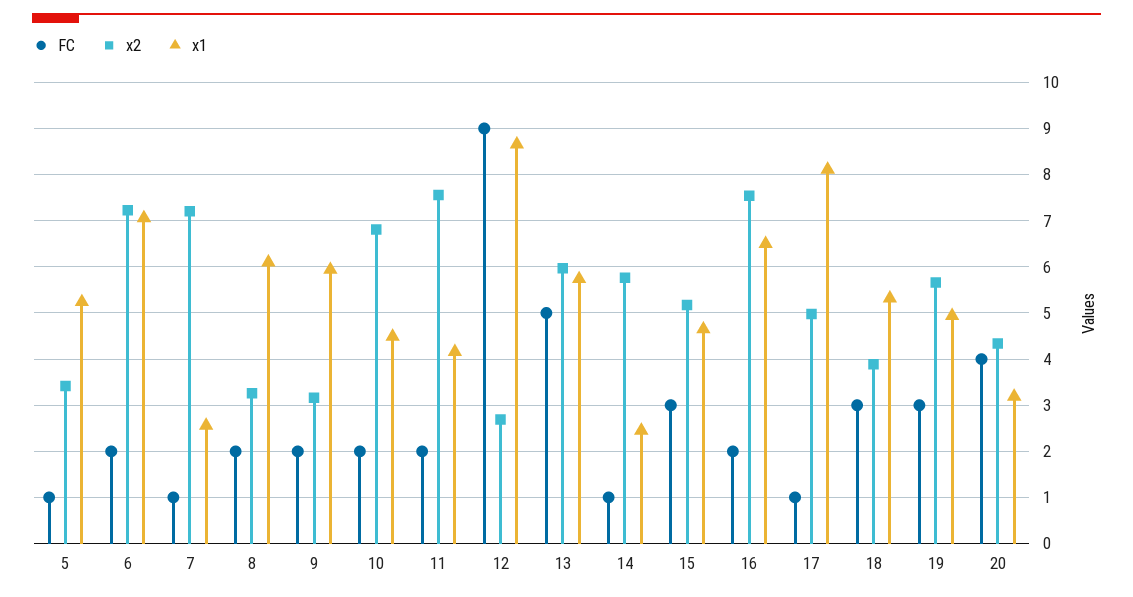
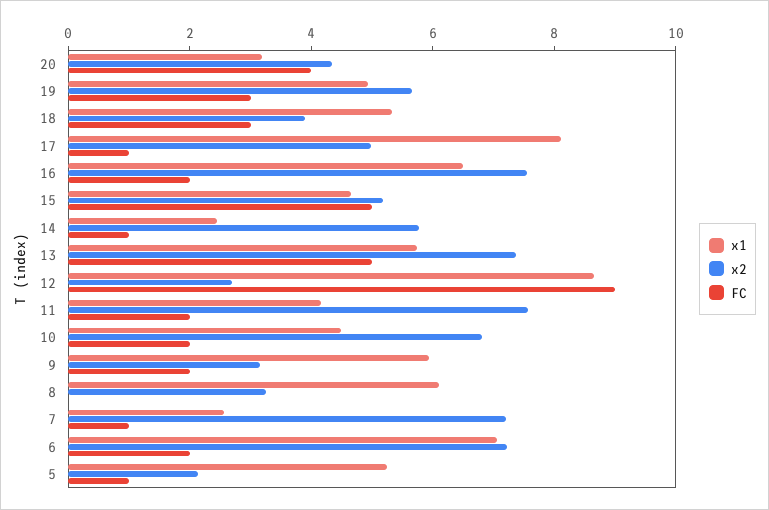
  {
    "FC": {
      "5": 1,
      "6": 2,
      "7": 1,
-     "8": 2,
+     "8": 0,
      "9": 2,
      "10": 2,
      "11": 2,
      "12": 9,
      "13": 5,
      "14": 1,
-     "15": 3,
+     "15": 5,
      "16": 2,
      "17": 1,
      "18": 3,
      "19": 3,
      "20": 4
    },
    "x2": {
-     "5": 3.4,
+     "5": 2,
      "6": 7.2,
      "7": 7.2,
      "8": 3.2,
      "9": 3.2,
      "10": 6.8,
      "11": 7.6,
      "12": 2.6,
-     "13": 6,
+     "13": 7.5,
      "14": 5.8,
      "15": 5.2,
      "16": 7.6,
      "17": 5,
      "18": 3.8,
      "19": 5.6,
      "20": 4.4
    },
    "x1": {
      "5": 5.2,
      "6": 7,
      "7": 2.6,
      "8": 6.2,
      "9": 6,
      "10": 4.4,
      "11": 4.2,
      "12": 8.6,
      "13": 5.8,
      "14": 2.4,
      "15": 4.6,
      "16": 6.6,
      "17": 8.2,
      "18": 5.4,
      "19": 5,
      "20": 3.2
    }
  }

